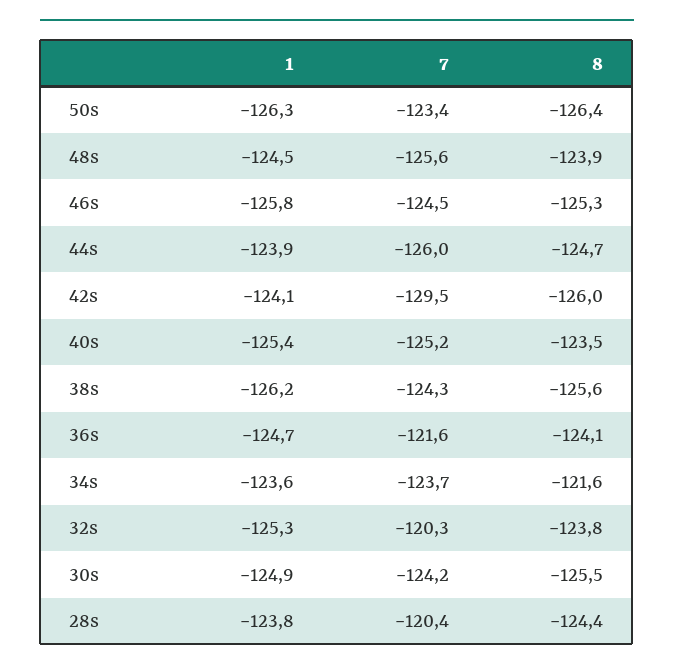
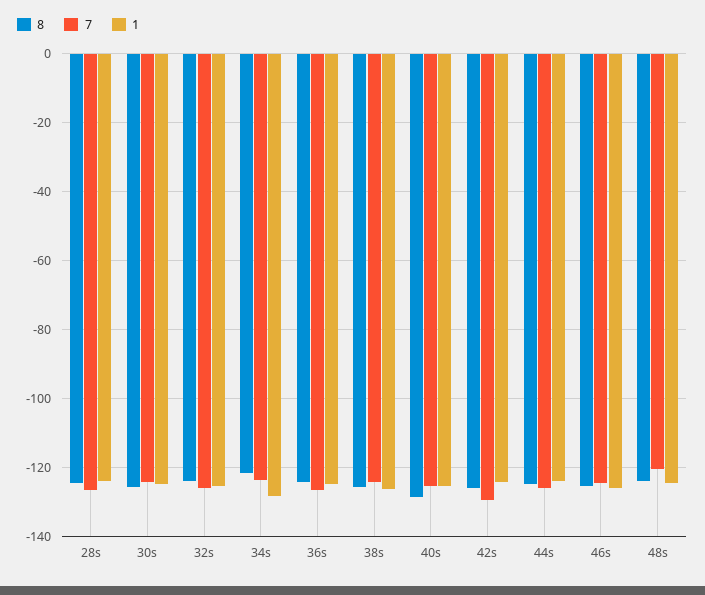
  {
    "1": {
-     "50s": -126.3,
      "48s": -124.5,
      "46s": -125.8,
      "44s": -123.9,
      "42s": -124.1,
      "40s": -125.4,
      "38s": -126.2,
      "36s": -124.7,
-     "34s": -123.6,
+     "34s": -128,
      "32s": -125.3,
      "30s": -124.9,
      "28s": -123.8
    },
    "7": {
-     "50s": -123.4,
-     "48s": -125.6,
+     "48s": -120,
      "46s": -124.5,
      "44s": -126,
      "42s": -129.5,
      "40s": -125.2,
      "38s": -124.3,
-     "36s": -121.6,
+     "36s": -126,
      "34s": -123.7,
-     "32s": -120.3,
+     "32s": -126,
      "30s": -124.2,
-     "28s": -120.4
+     "28s": -126
    },
    "8": {
-     "50s": -126.4,
      "48s": -123.9,
      "46s": -125.3,
      "44s": -124.7,
      "42s": -126,
-     "40s": -123.5,
+     "40s": -128,
      "38s": -125.6,
      "36s": -124.1,
      "34s": -121.6,
      "32s": -123.8,
      "30s": -125.5,
      "28s": -124.4
    }
  }

